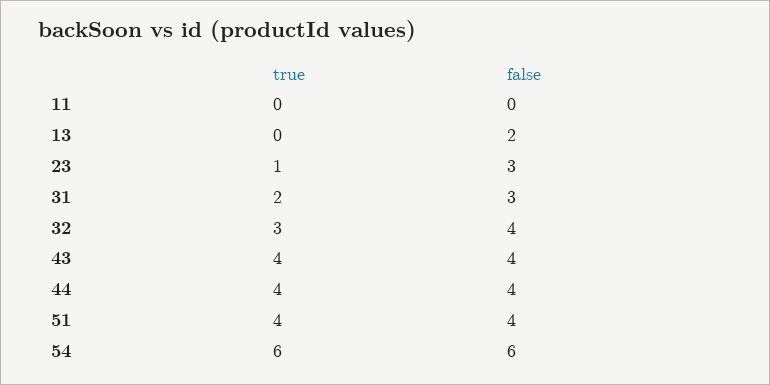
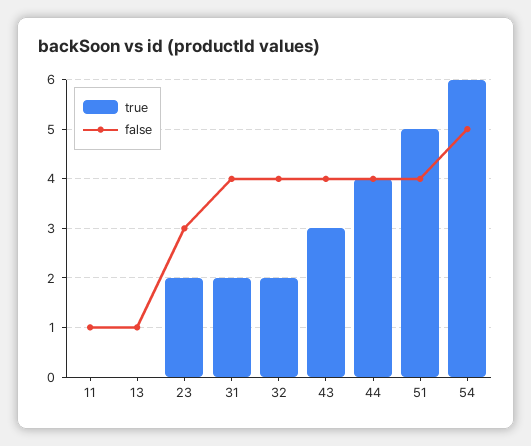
  {
    "true": {
      "11": 0,
      "13": 0,
-     "23": 1,
+     "23": 2,
      "31": 2,
-     "32": 3,
+     "32": 2,
-     "43": 4,
+     "43": 3,
      "44": 4,
-     "51": 4,
+     "51": 5,
      "54": 6
    },
    "false": {
-     "11": 0,
+     "11": 1,
-     "13": 2,
+     "13": 1,
      "23": 3,
-     "31": 3,
+     "31": 4,
      "32": 4,
      "43": 4,
      "44": 4,
      "51": 4,
-     "54": 6
+     "54": 5
    }
  }

